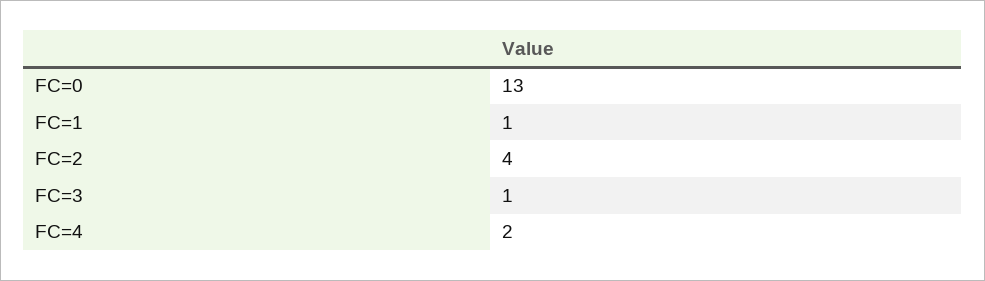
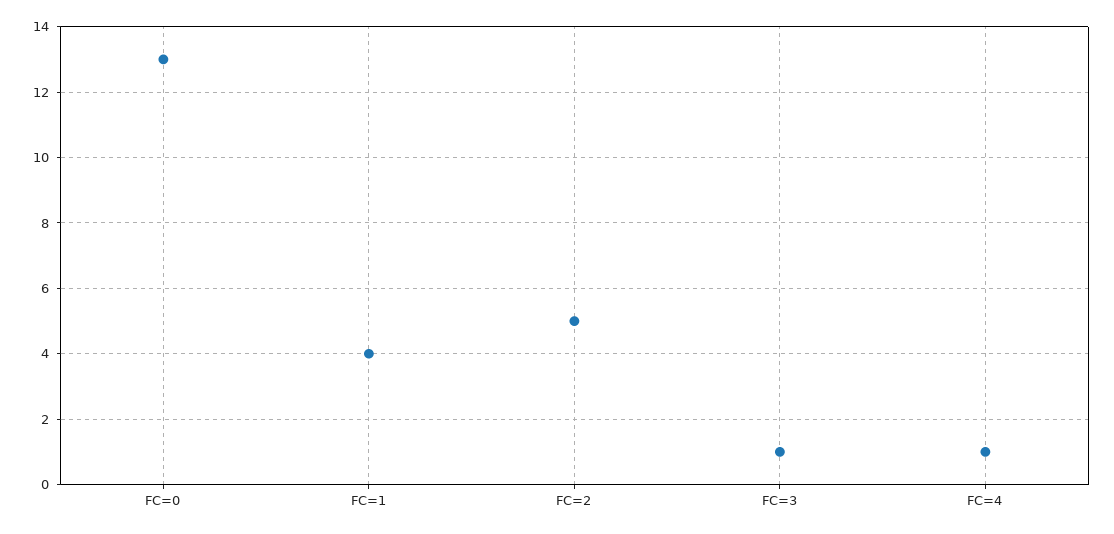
  {
    "FC=0": 13,
-   "FC=1": 1,
+   "FC=1": 4,
-   "FC=2": 4,
+   "FC=2": 5,
    "FC=3": 1,
-   "FC=4": 2
+   "FC=4": 1
  }

